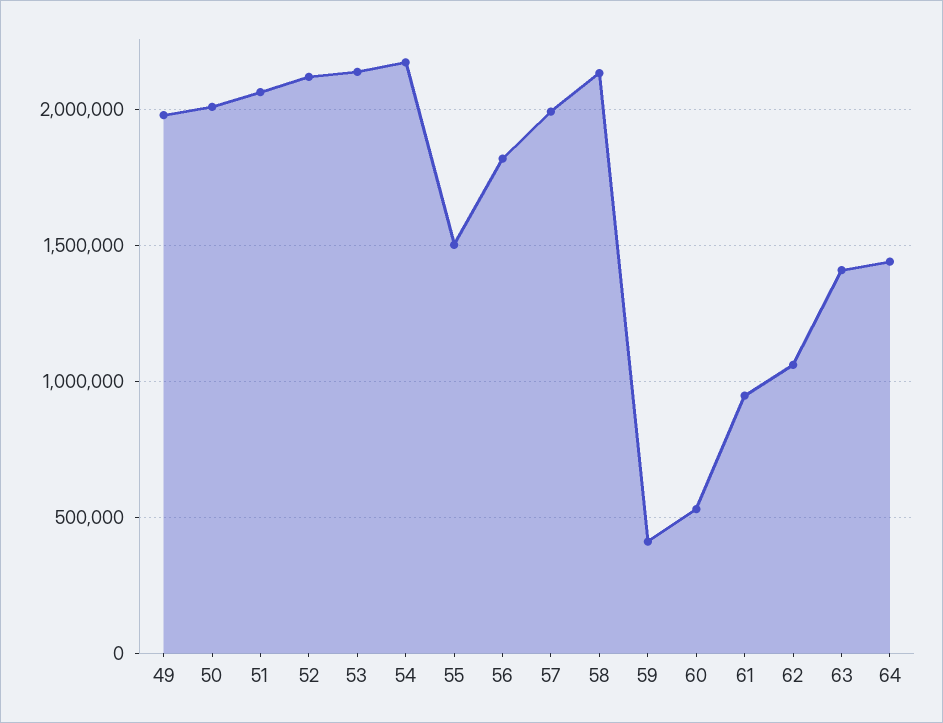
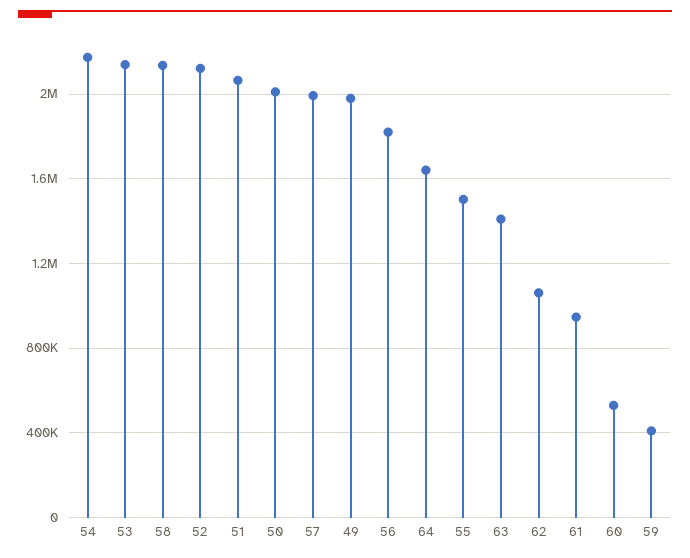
  {
    "49": 2000000,
    "50": 2000000,
    "51": 2050000,
    "52": 2100000,
    "53": 2150000,
    "54": 2150000,
    "55": 1500000,
    "56": 1800000,
    "57": 2000000,
    "58": 2150000,
    "59": 400000,
    "60": 550000,
    "61": 950000,
    "62": 1050000,
    "63": 1400000,
-   "64": 1450000
+   "64": 1650000
  }

